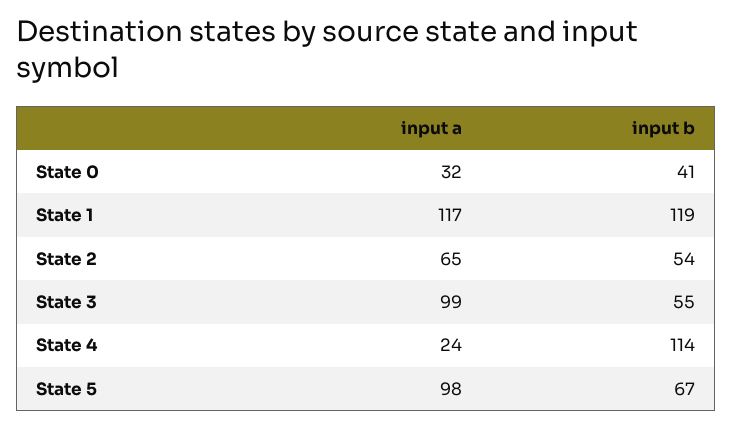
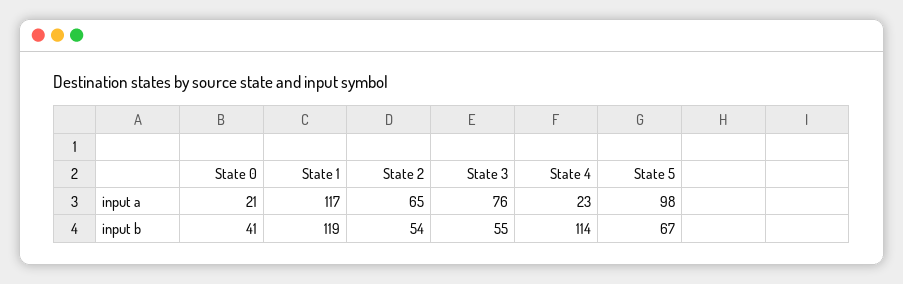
  {
    "input a": {
-     "State 0": 32,
+     "State 0": 21,
      "State 1": 117,
      "State 2": 65,
-     "State 3": 99,
+     "State 3": 76,
-     "State 4": 24,
+     "State 4": 23,
      "State 5": 98
    },
    "input b": {
      "State 0": 41,
      "State 1": 119,
      "State 2": 54,
      "State 3": 55,
      "State 4": 114,
      "State 5": 67
    }
  }

